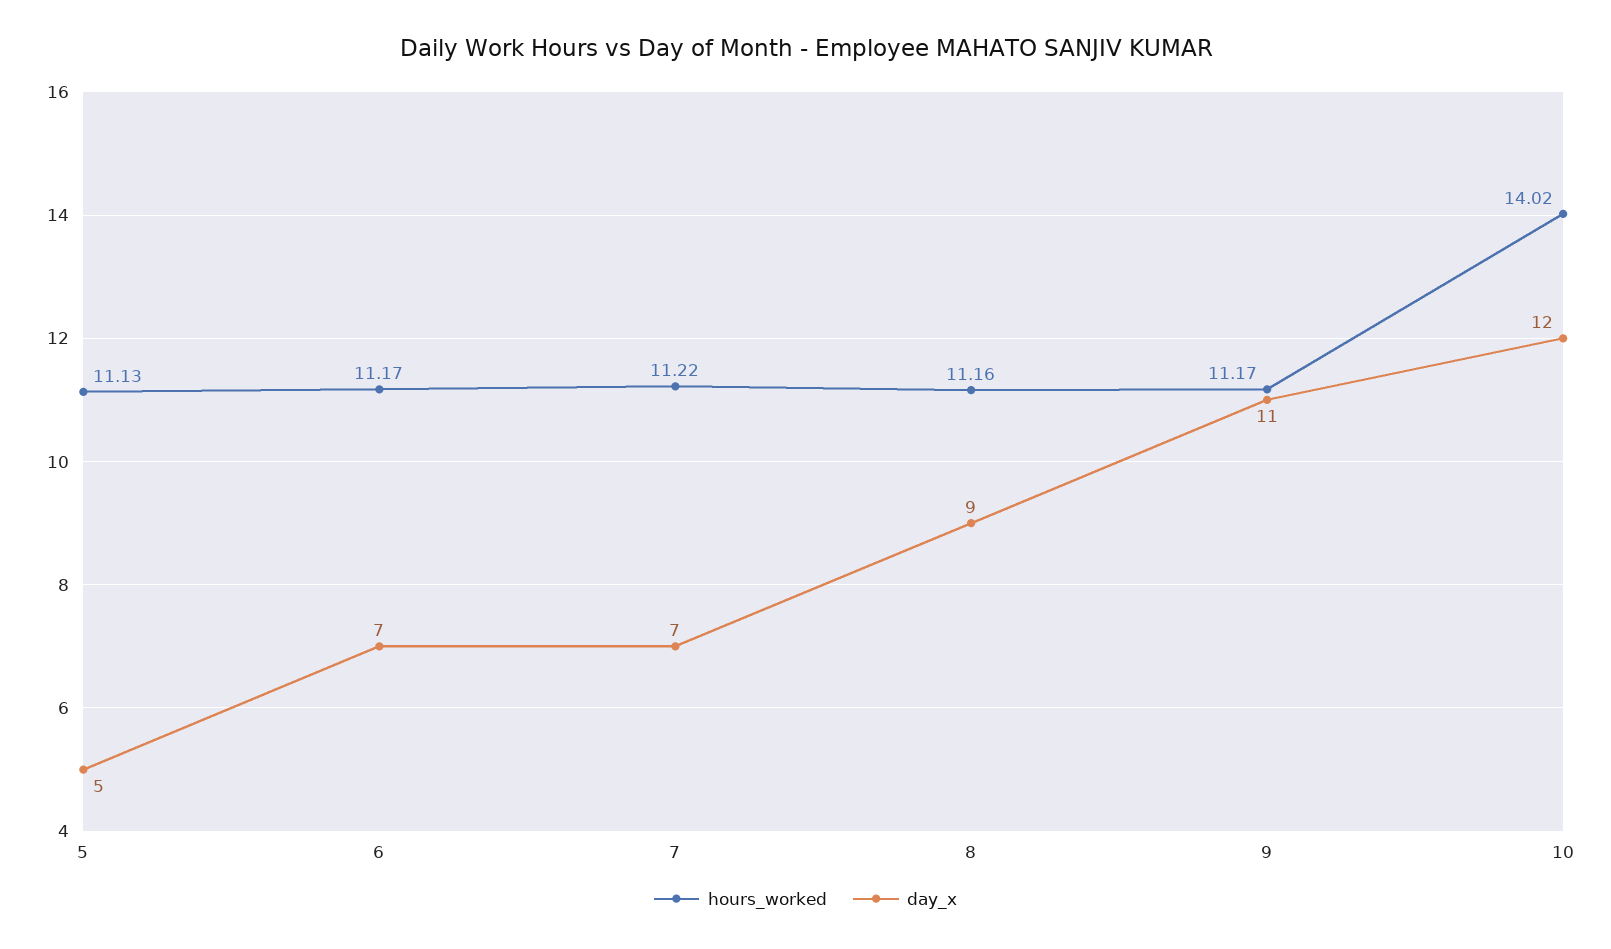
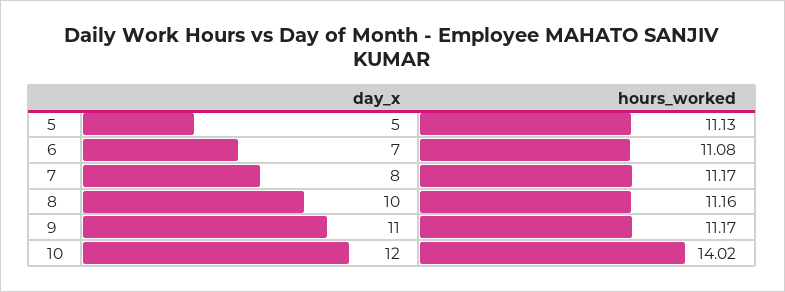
  {
    "hours_worked": {
      "5": 11.13,
-     "6": 11.17,
+     "6": 11.08,
-     "7": 11.22,
+     "7": 11.17,
      "8": 11.16,
      "9": 11.17,
      "10": 14.02
    },
    "day_x": {
      "5": 5,
      "6": 7,
-     "7": 7,
+     "7": 8,
-     "8": 9,
+     "8": 10,
      "9": 11,
      "10": 12
    }
  }

